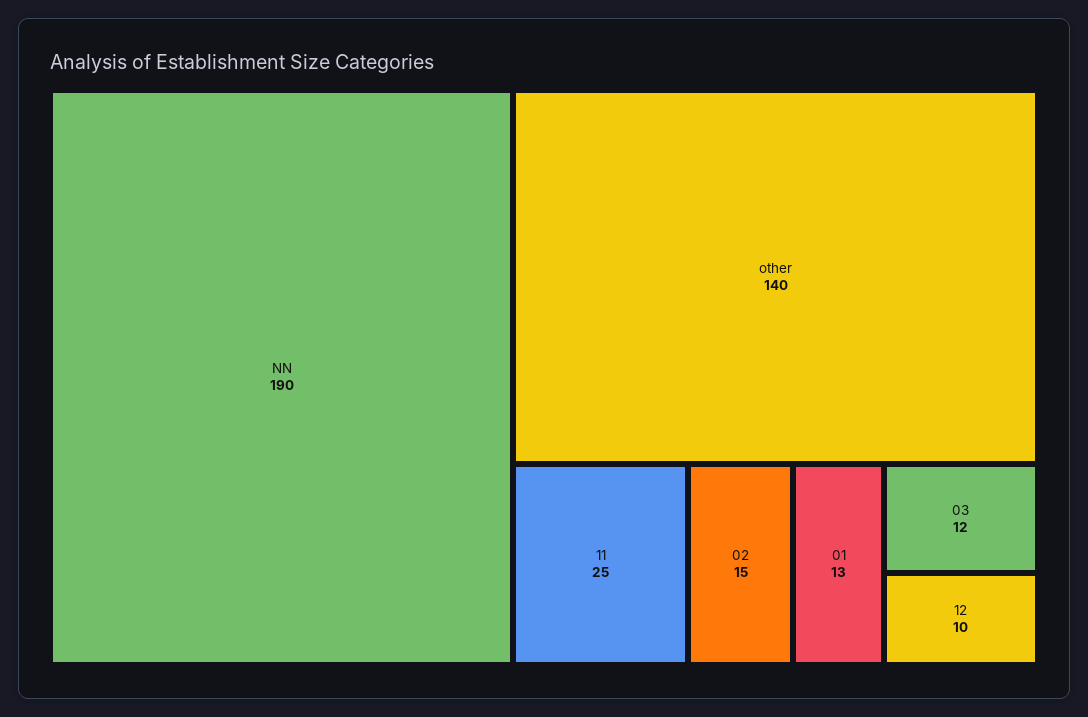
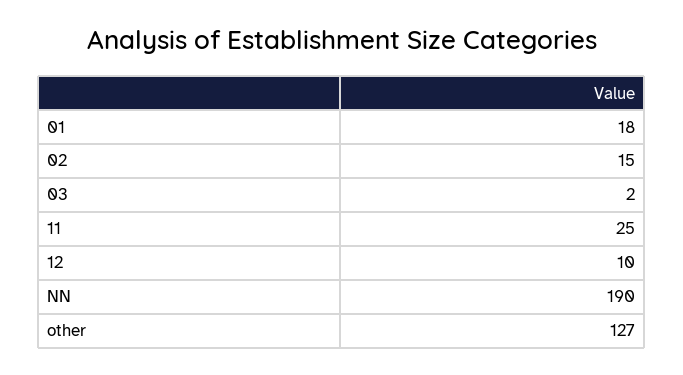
  {
    "NN": 190,
-   "other": 140,
+   "other": 127,
    "11": 25,
    "02": 15,
-   "01": 13,
+   "01": 18,
-   "03": 12,
+   "03": 2,
    "12": 10
  }

